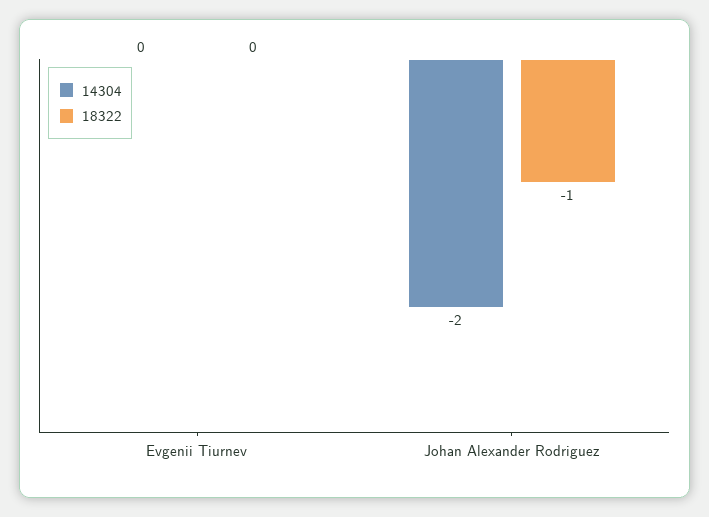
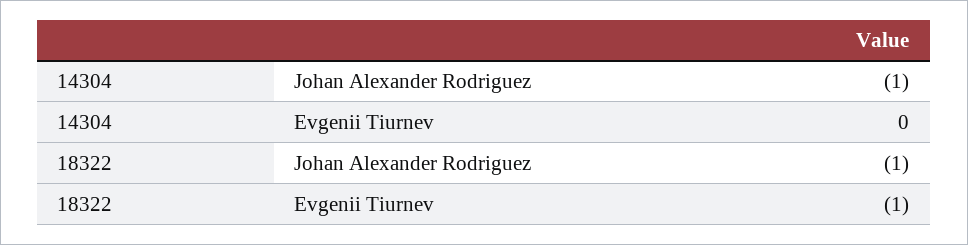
  {
    "14304": {
      "Evgenii Tiurnev": 0,
-     "Johan Alexander Rodriguez": -2
+     "Johan Alexander Rodriguez": -1
    },
    "18322": {
-     "Evgenii Tiurnev": 0,
+     "Evgenii Tiurnev": -1,
      "Johan Alexander Rodriguez": -1
    }
  }

